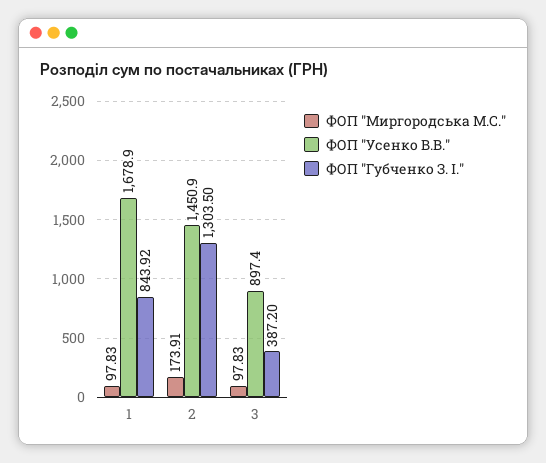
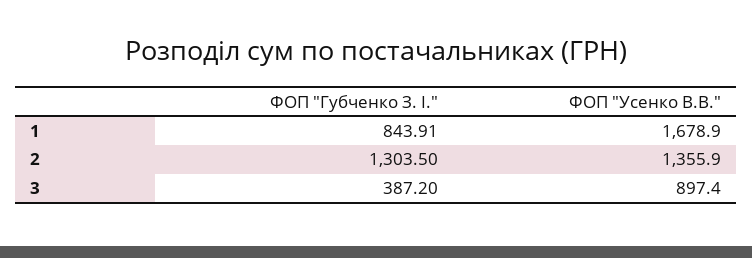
  {
-   "ФОП \"Миргородська М.С.\"": {
-     "1": 97.83,
-     "2": 173.91,
-     "3": 97.83
-   },
    "ФОП \"Усенко В.В.\"": {
      "1": 1678.9,
-     "2": 1450.9,
+     "2": 1355.9,
      "3": 897.4
    },
    "ФОП \"Губченко З. І.\"": {
-     "1": 843.92,
+     "1": 843.91,
      "2": 1303.5,
      "3": 387.2
    }
  }

